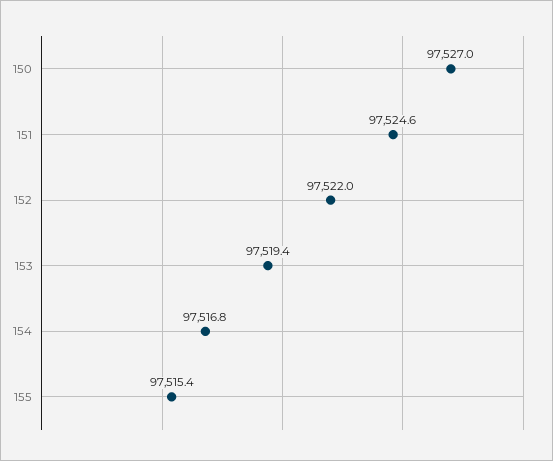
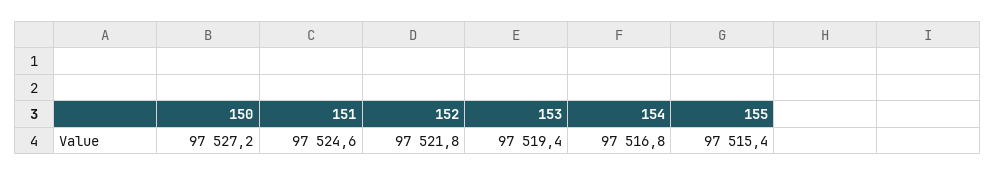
  {
-   "150": 97527,
+   "150": 97527.2,
    "151": 97524.6,
-   "152": 97522,
+   "152": 97521.8,
    "153": 97519.4,
    "154": 97516.8,
    "155": 97515.4
  }

